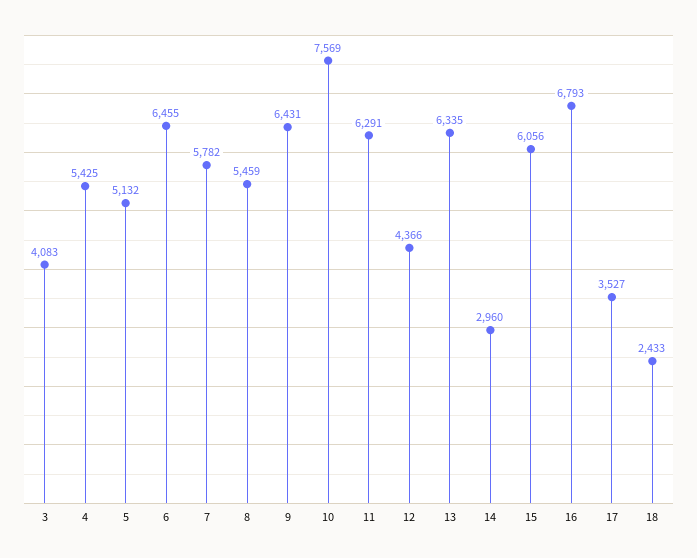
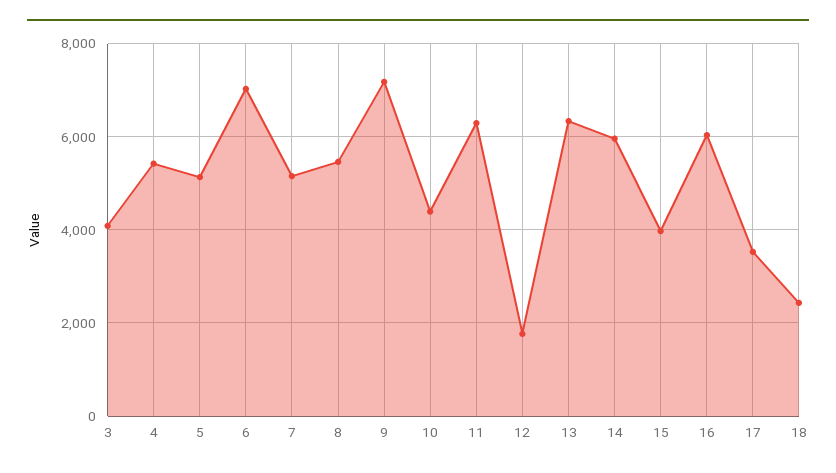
  {
    "3": 4083,
    "4": 5425,
    "5": 5132,
-   "6": 6455,
+   "6": 7000,
-   "7": 5782,
+   "7": 5200,
    "8": 5459,
-   "9": 6431,
+   "9": 7200,
-   "10": 7569,
+   "10": 4400,
    "11": 6291,
-   "12": 4366,
+   "12": 1800,
    "13": 6335,
-   "14": 2960,
+   "14": 6000,
-   "15": 6056,
+   "15": 4000,
-   "16": 6793,
+   "16": 6000,
    "17": 3527,
    "18": 2433
  }

